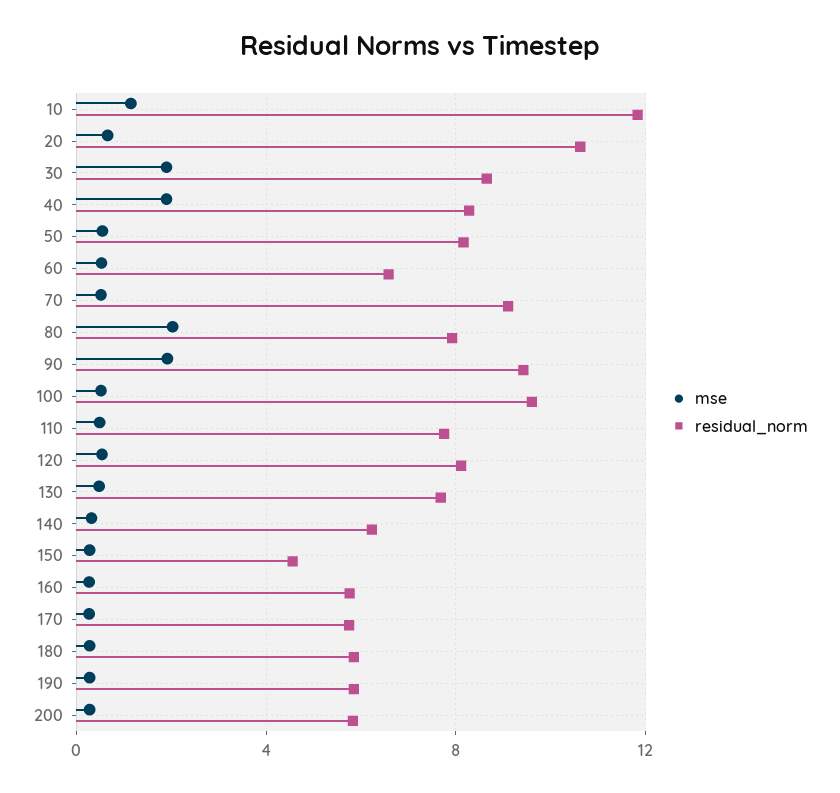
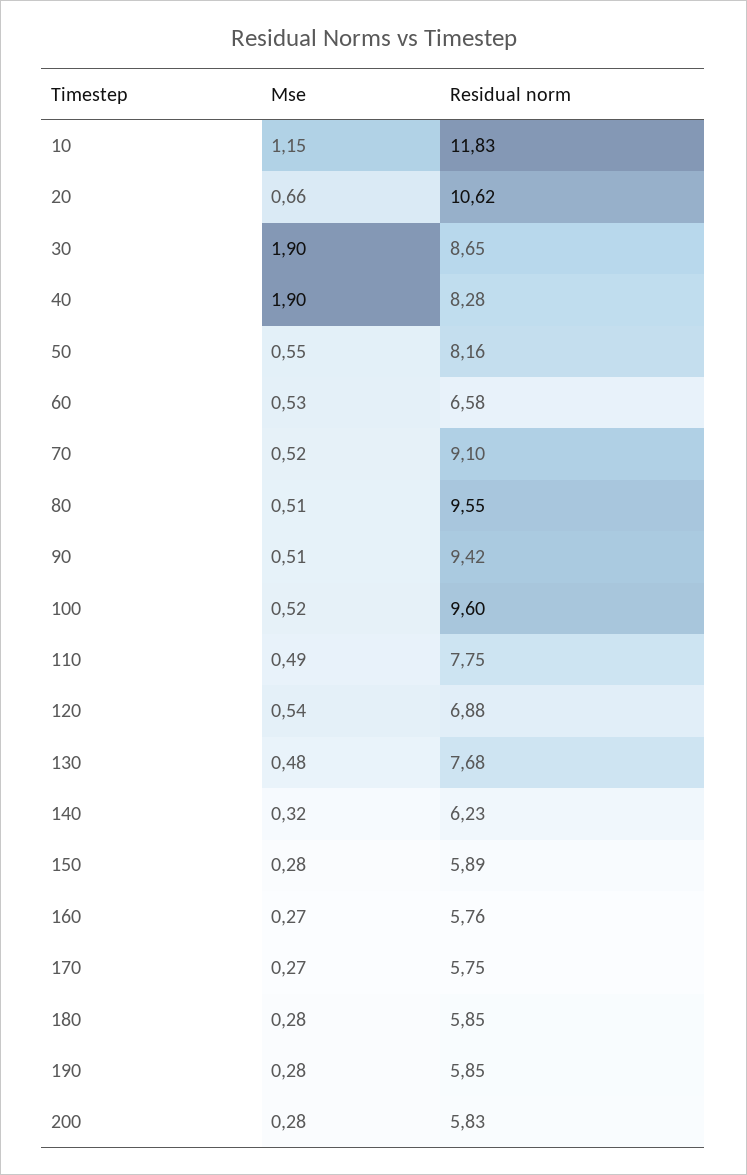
  {
    "mse": {
      "10": 1.15,
      "20": 0.66,
      "30": 1.9,
      "40": 1.9,
      "50": 0.55,
      "60": 0.53,
      "70": 0.52,
-     "80": 2,
+     "80": 0.51,
-     "90": 2,
+     "90": 0.51,
      "100": 0.52,
      "110": 0.49,
      "120": 0.54,
      "130": 0.48,
      "140": 0.32,
      "150": 0.28,
      "160": 0.27,
      "170": 0.27,
      "180": 0.28,
      "190": 0.28,
      "200": 0.28
    },
    "residual_norm": {
      "10": 11.83,
      "20": 10.62,
      "30": 8.65,
      "40": 8.28,
      "50": 8.16,
      "60": 6.58,
      "70": 9.1,
-     "80": 8,
+     "80": 9.55,
      "90": 9.42,
      "100": 9.6,
      "110": 7.75,
-     "120": 8,
+     "120": 6.88,
      "130": 7.68,
      "140": 6.23,
-     "150": 4.5,
+     "150": 5.89,
      "160": 5.76,
      "170": 5.75,
      "180": 5.85,
      "190": 5.85,
      "200": 5.83
    }
  }

